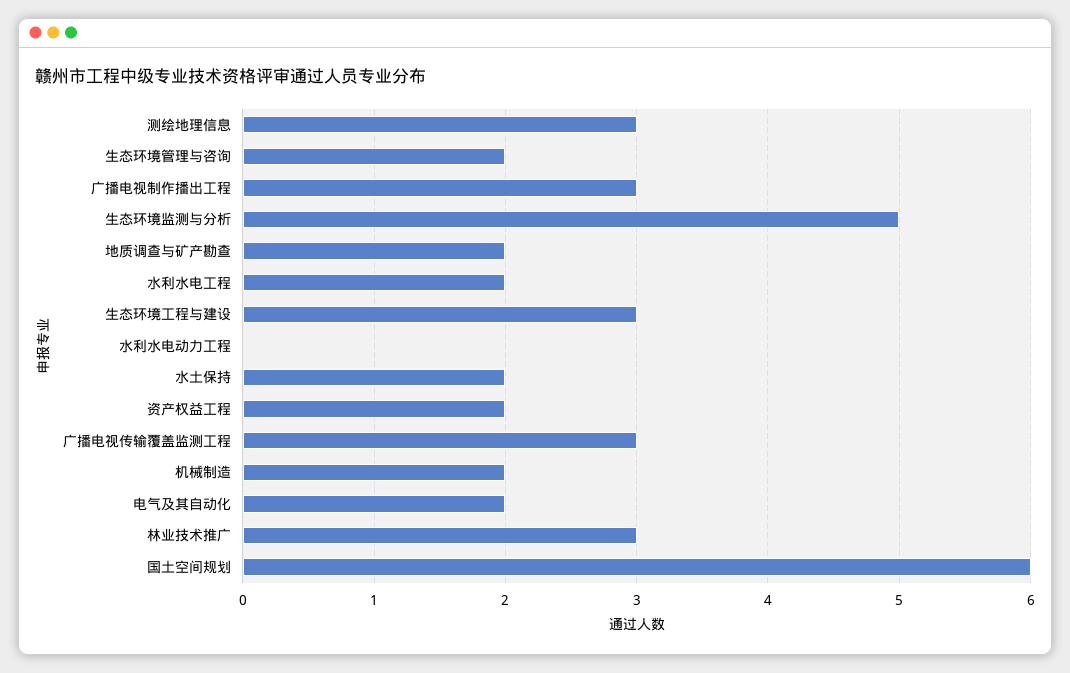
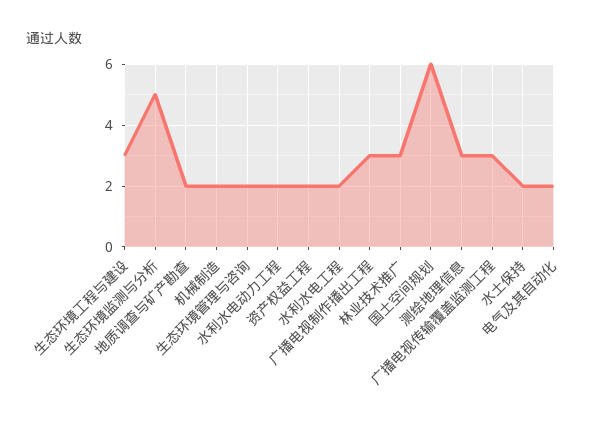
  {
    "测绘地理信息": 3,
    "生态环境管理与咨询": 2,
    "广播电视制作播出工程": 3,
    "生态环境监测与分析": 5,
    "地质调查与矿产勘查": 2,
    "水利水电工程": 2,
    "生态环境工程与建设": 3,
-   "水利水电动力工程": 0,
+   "水利水电动力工程": 2,
    "水土保持": 2,
    "资产权益工程": 2,
    "广播电视传输覆盖监测工程": 3,
    "机械制造": 2,
    "电气及其自动化": 2,
    "林业技术推广": 3,
    "国土空间规划": 6
  }

